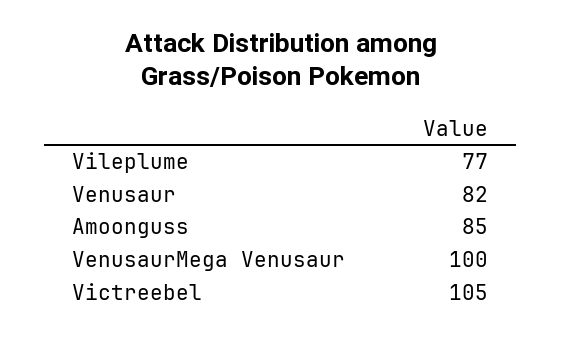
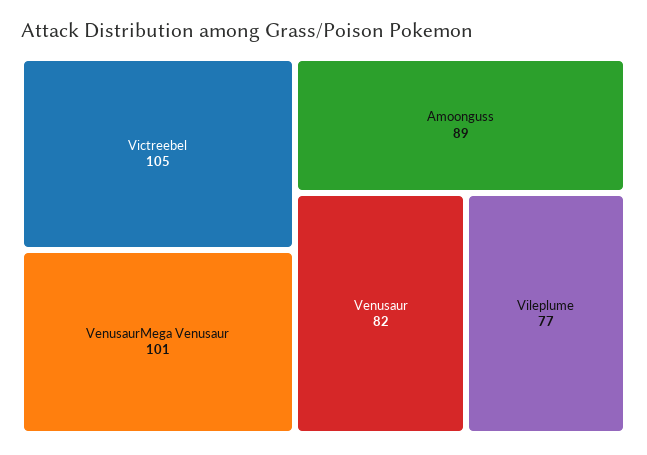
  {
    "Vileplume": 77,
    "Venusaur": 82,
-   "Amoonguss": 85,
+   "Amoonguss": 89,
-   "VenusaurMega Venusaur": 100,
+   "VenusaurMega Venusaur": 101,
    "Victreebel": 105
  }

